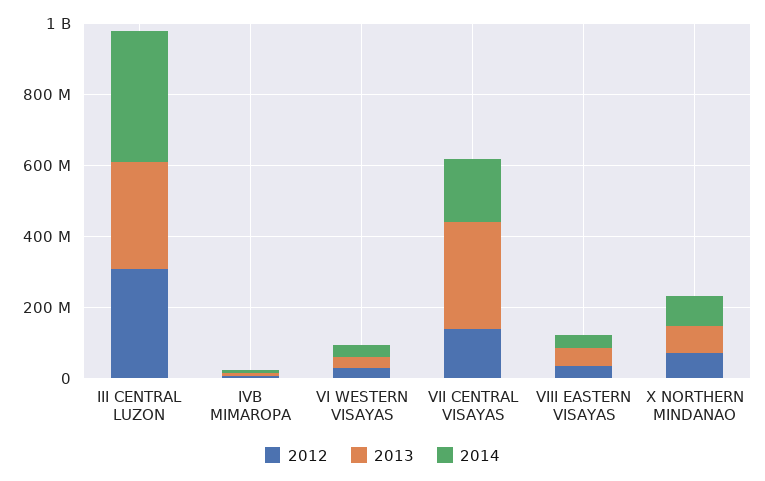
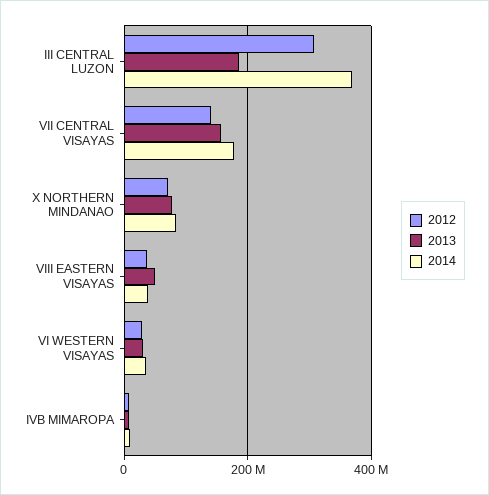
  {
    "2012": {
      "III CENTRAL LUZON": 300000000,
      "IVB MIMAROPA": 0,
      "VI WESTERN VISAYAS": 20000000,
      "VII CENTRAL VISAYAS": 140000000,
      "VIII EASTERN VISAYAS": 40000000,
      "X NORTHERN MINDANAO": 80000000
    },
    "2013": {
-     "III CENTRAL LUZON": 300000000,
+     "III CENTRAL LUZON": 180000000,
      "IVB MIMAROPA": 0,
      "VI WESTERN VISAYAS": 40000000,
-     "VII CENTRAL VISAYAS": 300000000,
+     "VII CENTRAL VISAYAS": 160000000,
      "VIII EASTERN VISAYAS": 40000000,
      "X NORTHERN MINDANAO": 80000000
    },
    "2014": {
      "III CENTRAL LUZON": 360000000,
      "IVB MIMAROPA": 0,
      "VI WESTERN VISAYAS": 40000000,
      "VII CENTRAL VISAYAS": 180000000,
      "VIII EASTERN VISAYAS": 40000000,
      "X NORTHERN MINDANAO": 80000000
    }
  }

